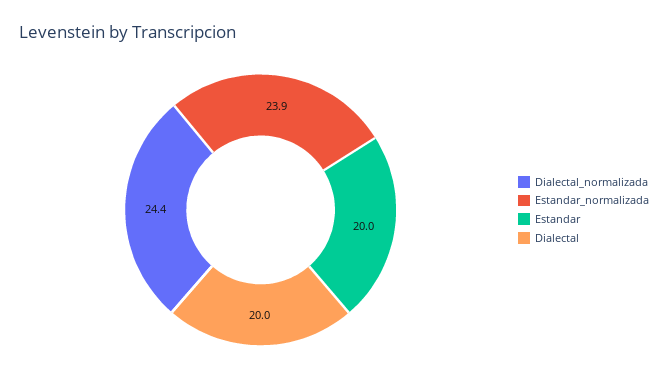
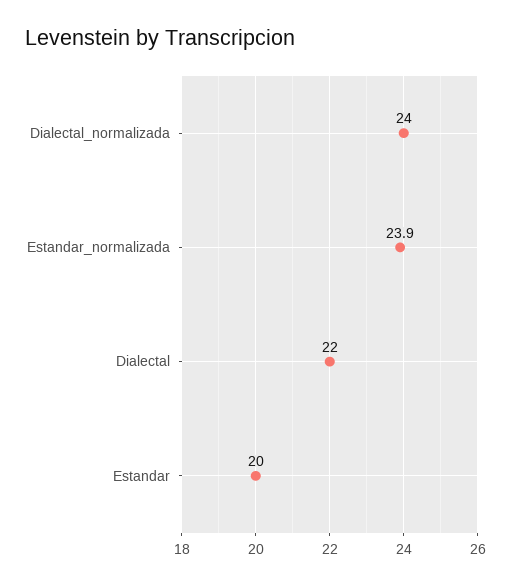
  {
-   "Dialectal_normalizada": 24.4,
+   "Dialectal_normalizada": 24,
    "Estandar_normalizada": 23.9,
    "Estandar": 20,
-   "Dialectal": 20
+   "Dialectal": 22
  }

